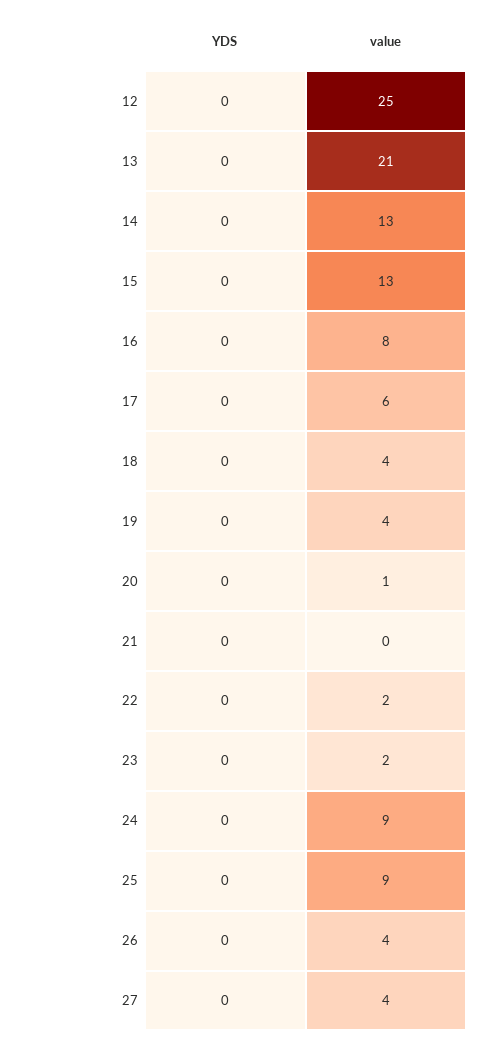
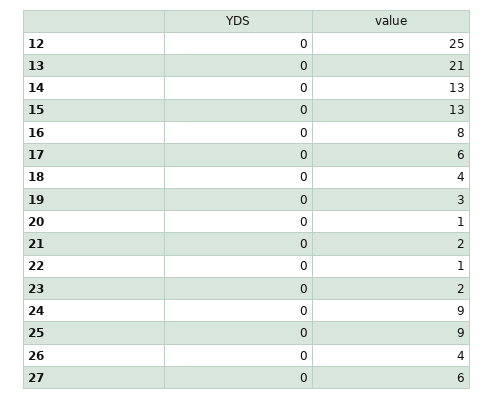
  {
    "YDS": {
      "12": 0,
      "13": 0,
      "14": 0,
      "15": 0,
      "16": 0,
      "17": 0,
      "18": 0,
      "19": 0,
      "20": 0,
      "21": 0,
      "22": 0,
      "23": 0,
      "24": 0,
      "25": 0,
      "26": 0,
      "27": 0
    },
    "value": {
      "12": 25,
      "13": 21,
      "14": 13,
      "15": 13,
      "16": 8,
      "17": 6,
      "18": 4,
-     "19": 4,
+     "19": 3,
      "20": 1,
-     "21": 0,
+     "21": 2,
-     "22": 2,
+     "22": 1,
      "23": 2,
      "24": 9,
      "25": 9,
      "26": 4,
-     "27": 4
+     "27": 6
    }
  }

